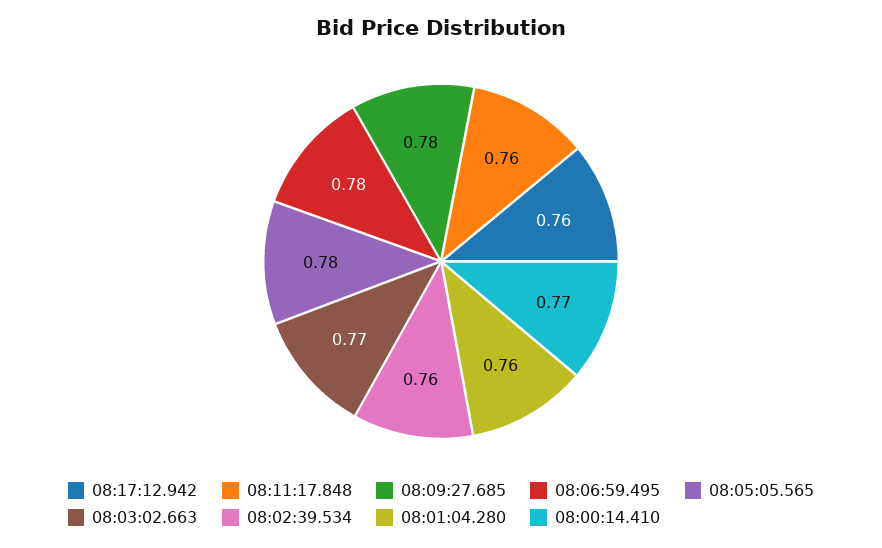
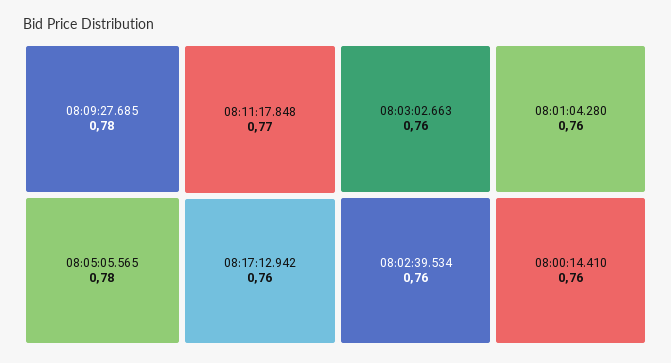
  {
    "08:17:12.942": 0.76,
-   "08:11:17.848": 0.76,
+   "08:11:17.848": 0.77,
    "08:09:27.685": 0.78,
-   "08:06:59.495": 0.78,
    "08:05:05.565": 0.78,
-   "08:03:02.663": 0.77,
+   "08:03:02.663": 0.76,
    "08:02:39.534": 0.76,
    "08:01:04.280": 0.76,
-   "08:00:14.410": 0.77
+   "08:00:14.410": 0.76
  }

